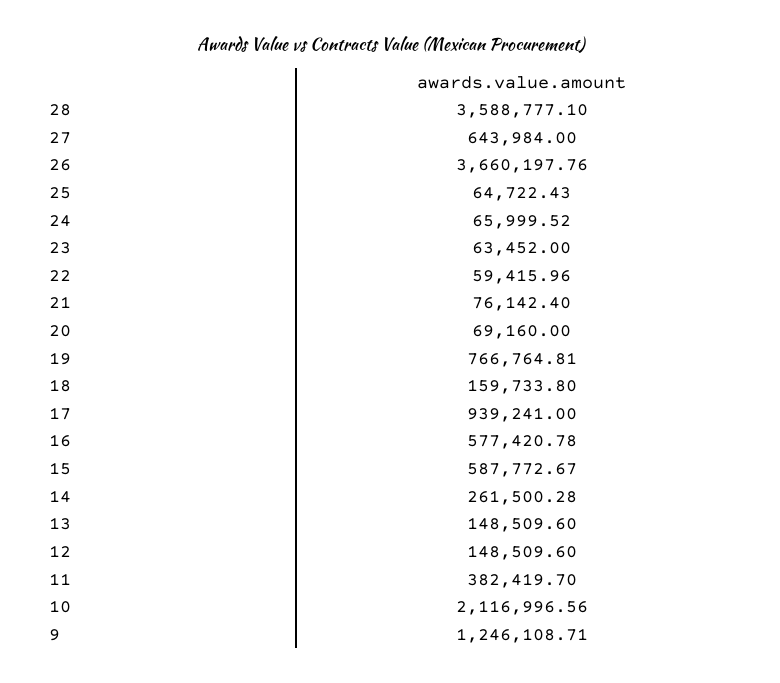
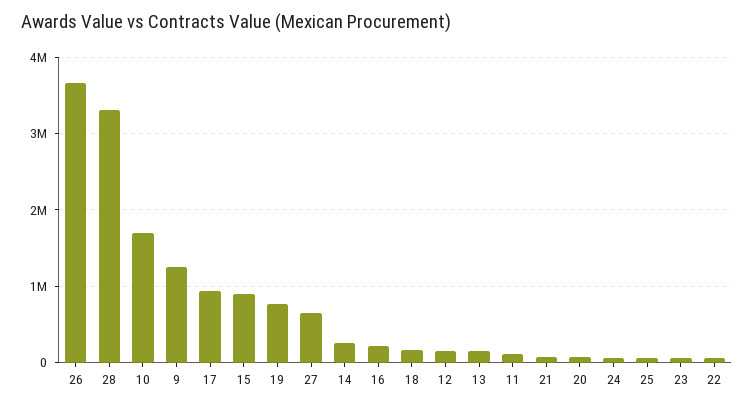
  {
-   "28": 3588777.1,
+   "28": 3300000,
    "27": 643984,
    "26": 3660197.76,
    "25": 64722.43,
    "24": 65999.52,
    "23": 63452,
    "22": 59415.96,
    "21": 76142.4,
    "20": 69160,
    "19": 766764.81,
    "18": 159733.8,
    "17": 939241,
-   "16": 577420.78,
+   "16": 200000,
-   "15": 587772.67,
+   "15": 900000,
    "14": 261500.28,
    "13": 148509.6,
    "12": 148509.6,
-   "11": 382419.7,
+   "11": 100000,
-   "10": 2116996.56,
+   "10": 1700000,
    "9": 1246108.71
  }

